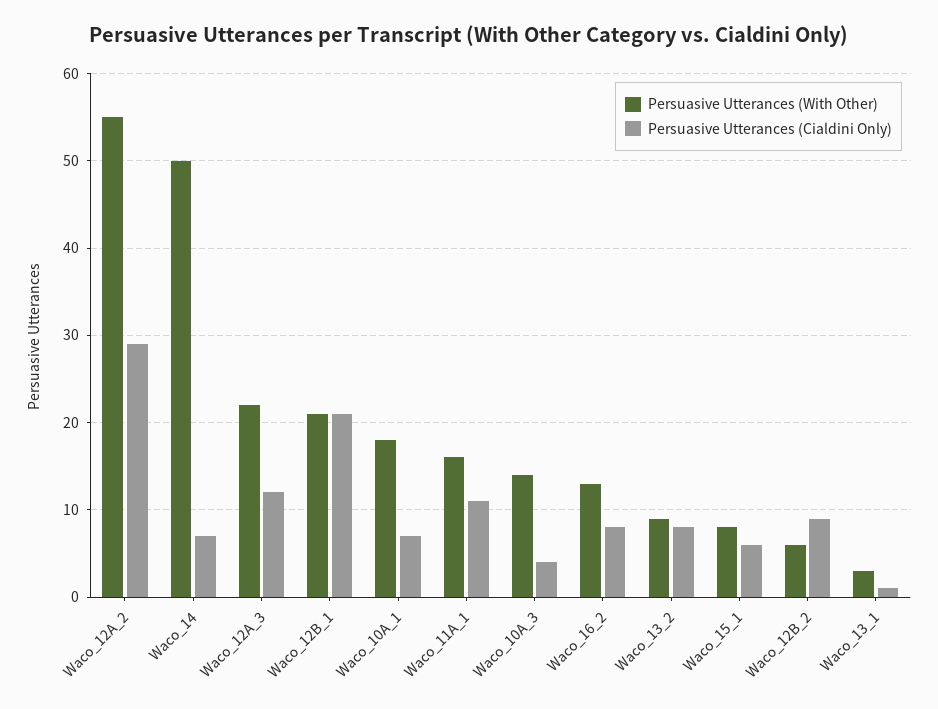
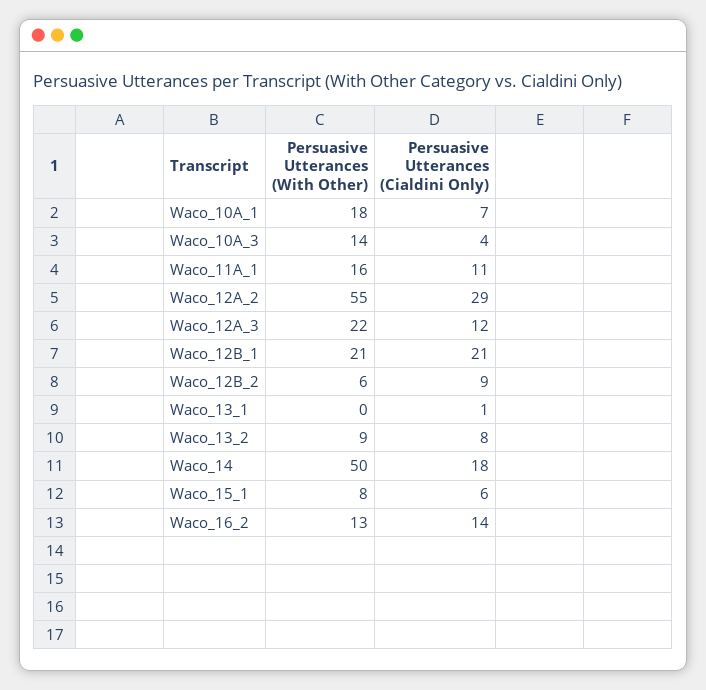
  {
    "Persuasive Utterances (With Other)": {
      "Waco_12A_2": 55,
      "Waco_14": 50,
      "Waco_12A_3": 22,
      "Waco_12B_1": 21,
      "Waco_10A_1": 18,
      "Waco_11A_1": 16,
      "Waco_10A_3": 14,
      "Waco_16_2": 13,
      "Waco_13_2": 9,
      "Waco_15_1": 8,
      "Waco_12B_2": 6,
-     "Waco_13_1": 3
+     "Waco_13_1": 0
    },
    "Persuasive Utterances (Cialdini Only)": {
      "Waco_12A_2": 29,
-     "Waco_14": 7,
+     "Waco_14": 18,
      "Waco_12A_3": 12,
      "Waco_12B_1": 21,
      "Waco_10A_1": 7,
      "Waco_11A_1": 11,
      "Waco_10A_3": 4,
-     "Waco_16_2": 8,
+     "Waco_16_2": 14,
      "Waco_13_2": 8,
      "Waco_15_1": 6,
      "Waco_12B_2": 9,
      "Waco_13_1": 1
    }
  }

